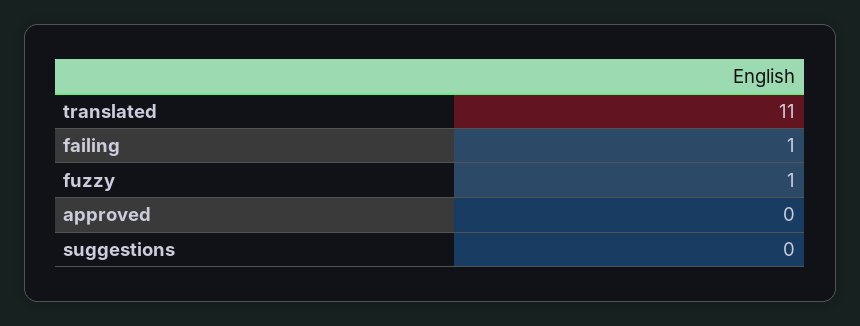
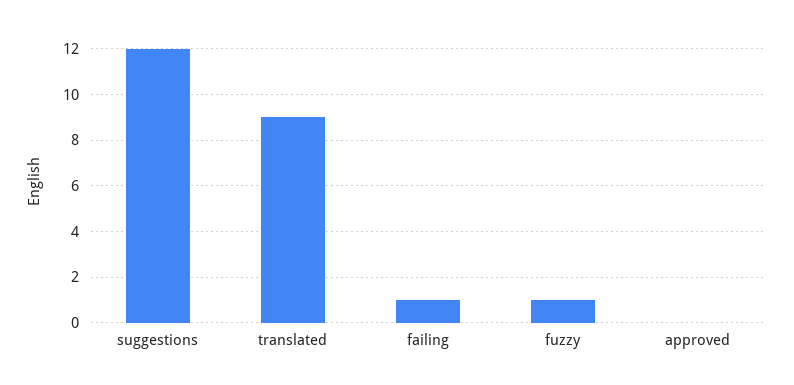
  {
-   "translated": 11,
+   "translated": 9,
    "failing": 1,
    "fuzzy": 1,
    "approved": 0,
-   "suggestions": 0
+   "suggestions": 12
  }

